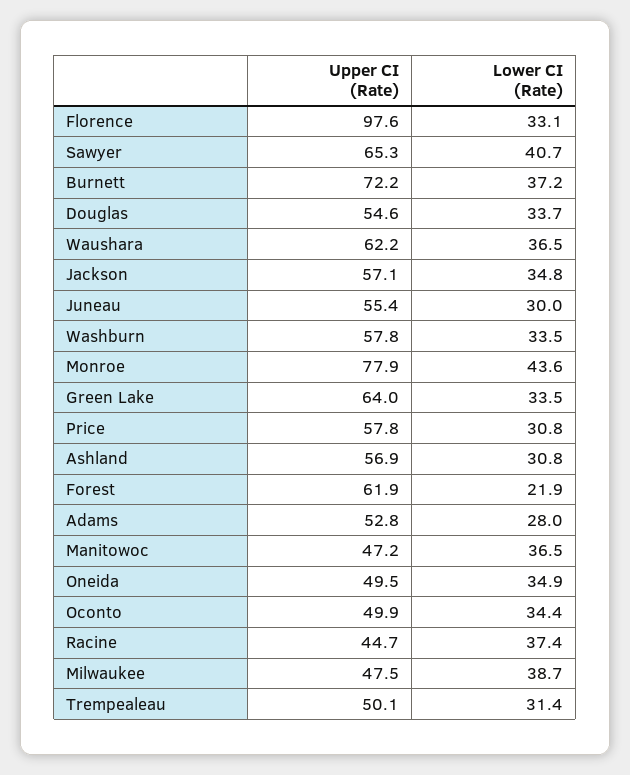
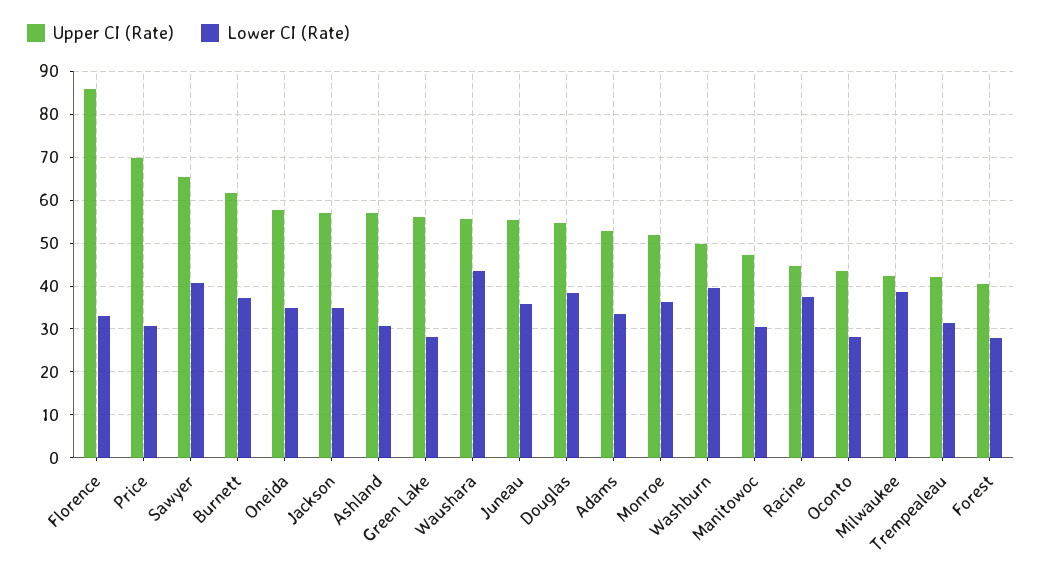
  {
    "Upper CI (Rate)": {
-     "Florence": 97.6,
+     "Florence": 86,
      "Sawyer": 65.3,
-     "Burnett": 72.2,
+     "Burnett": 62,
      "Douglas": 54.6,
-     "Waushara": 62.2,
+     "Waushara": 56,
      "Jackson": 57.1,
      "Juneau": 55.4,
-     "Washburn": 57.8,
+     "Washburn": 50,
-     "Monroe": 77.9,
+     "Monroe": 52,
-     "Green Lake": 64,
+     "Green Lake": 56,
-     "Price": 57.8,
+     "Price": 70,
      "Ashland": 56.9,
-     "Forest": 61.9,
+     "Forest": 40,
      "Adams": 52.8,
      "Manitowoc": 47.2,
-     "Oneida": 49.5,
+     "Oneida": 58,
-     "Oconto": 49.9,
+     "Oconto": 44,
      "Racine": 44.7,
-     "Milwaukee": 47.5,
+     "Milwaukee": 42,
-     "Trempealeau": 50.1
+     "Trempealeau": 42
    },
    "Lower CI (Rate)": {
      "Florence": 33.1,
      "Sawyer": 40.7,
      "Burnett": 37.2,
-     "Douglas": 33.7,
+     "Douglas": 38,
-     "Waushara": 36.5,
+     "Waushara": 44,
      "Jackson": 34.8,
-     "Juneau": 30,
+     "Juneau": 36,
-     "Washburn": 33.5,
+     "Washburn": 40,
-     "Monroe": 43.6,
+     "Monroe": 36,
-     "Green Lake": 33.5,
+     "Green Lake": 28,
      "Price": 30.8,
      "Ashland": 30.8,
-     "Forest": 21.9,
+     "Forest": 28,
-     "Adams": 28,
+     "Adams": 34,
-     "Manitowoc": 36.5,
+     "Manitowoc": 30,
      "Oneida": 34.9,
-     "Oconto": 34.4,
+     "Oconto": 28,
      "Racine": 37.4,
      "Milwaukee": 38.7,
      "Trempealeau": 31.4
    }
  }

